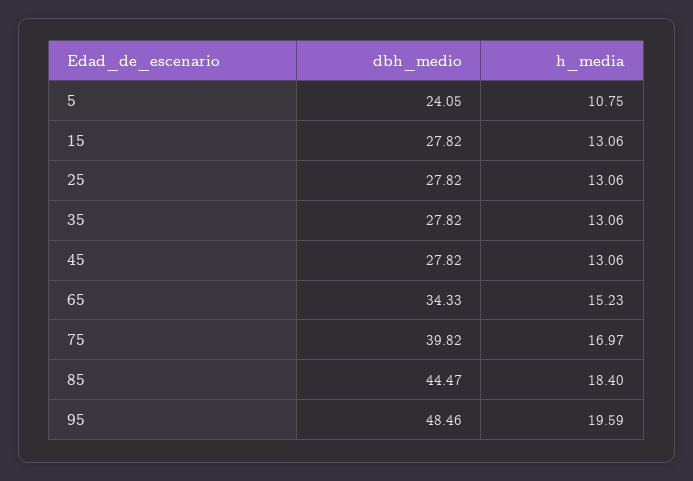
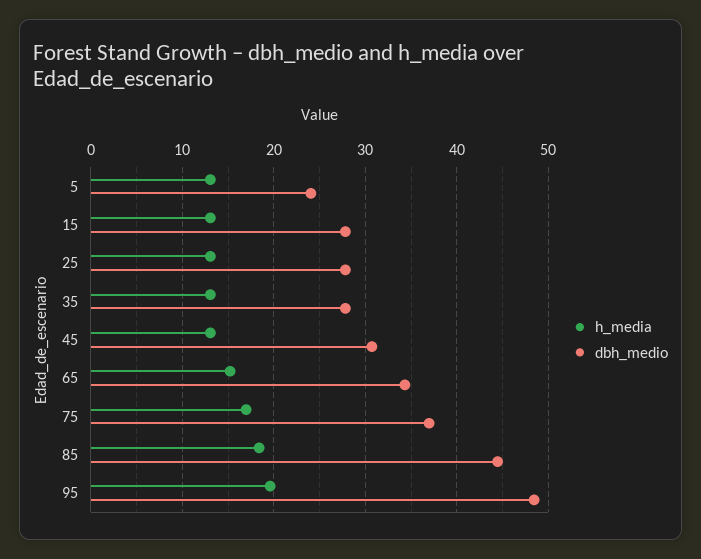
  {
    "dbh_medio": {
      "5": 24.05,
      "15": 27.82,
      "25": 27.82,
      "35": 27.82,
-     "45": 27.82,
+     "45": 31,
      "65": 34.33,
-     "75": 39.82,
+     "75": 37,
      "85": 44.47,
      "95": 48.46
    },
    "h_media": {
-     "5": 10.75,
+     "5": 13,
      "15": 13.06,
      "25": 13.06,
      "35": 13.06,
      "45": 13.06,
      "65": 15.23,
      "75": 16.97,
      "85": 18.4,
      "95": 19.59
    }
  }

